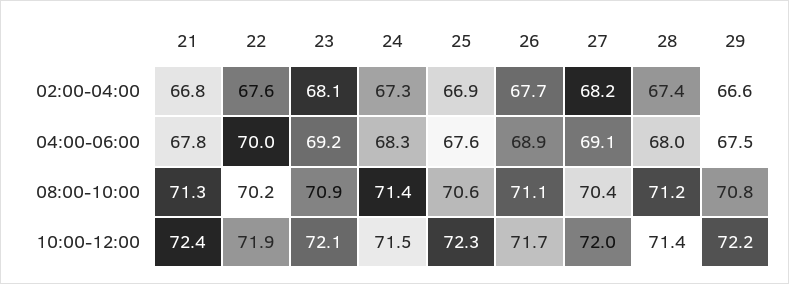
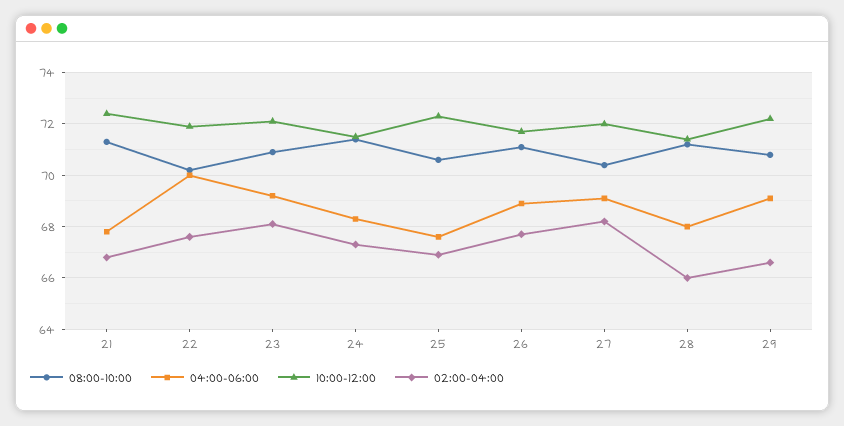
  {
    "02:00-04:00": {
      "21": 66.8,
      "22": 67.6,
      "23": 68.1,
      "24": 67.3,
      "25": 66.9,
      "26": 67.7,
      "27": 68.2,
-     "28": 67.4,
+     "28": 66,
      "29": 66.6
    },
    "04:00-06:00": {
      "21": 67.8,
      "22": 70,
      "23": 69.2,
      "24": 68.3,
      "25": 67.6,
      "26": 68.9,
      "27": 69.1,
      "28": 68,
-     "29": 67.5
+     "29": 69
    },
    "08:00-10:00": {
      "21": 71.3,
      "22": 70.2,
      "23": 70.9,
      "24": 71.4,
      "25": 70.6,
      "26": 71.1,
      "27": 70.4,
      "28": 71.2,
      "29": 70.8
    },
    "10:00-12:00": {
      "21": 72.4,
      "22": 71.9,
      "23": 72.1,
      "24": 71.5,
      "25": 72.3,
      "26": 71.7,
      "27": 72,
      "28": 71.4,
      "29": 72.2
    }
  }

